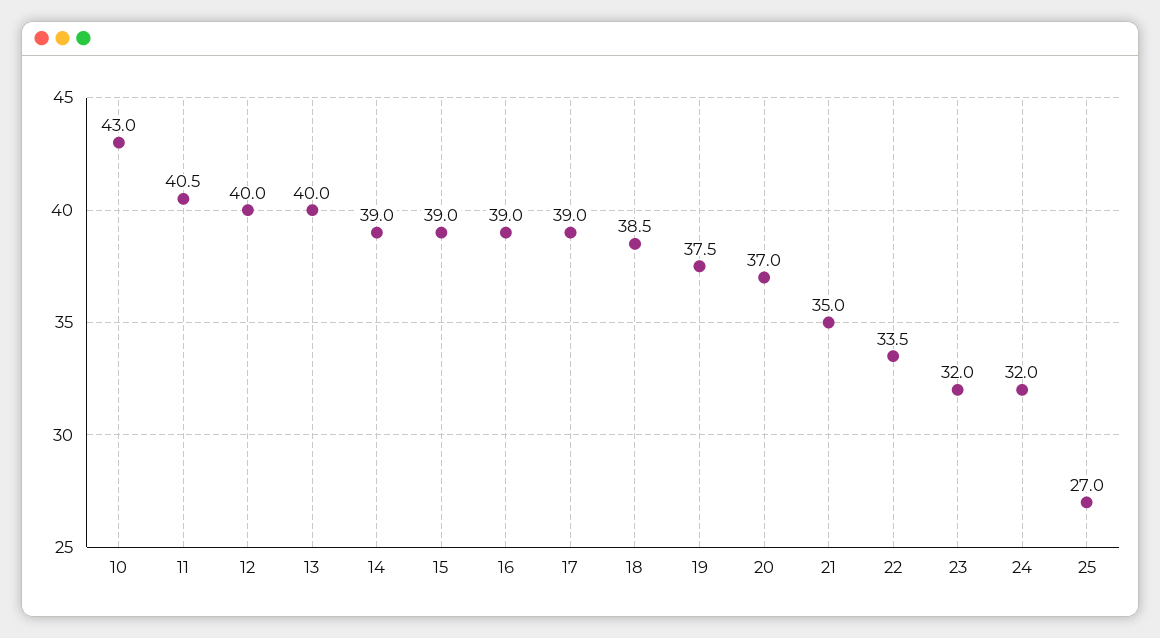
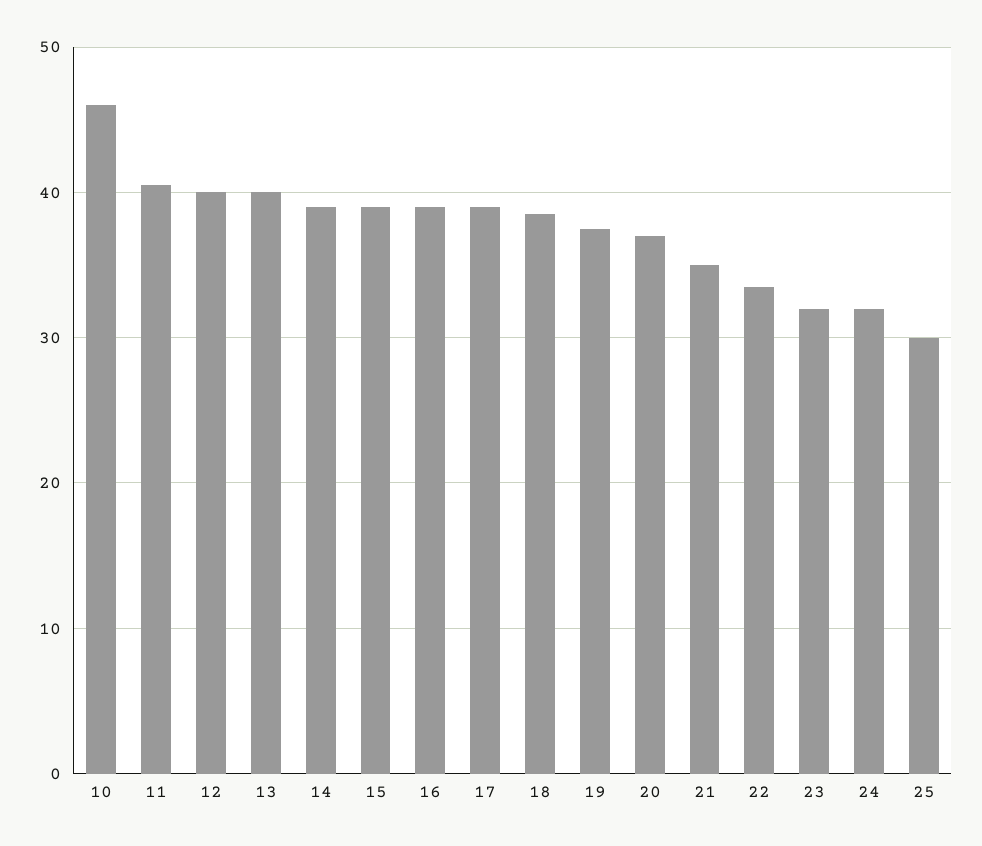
  {
-   "10": 43,
+   "10": 46,
    "11": 40.5,
    "12": 40,
    "13": 40,
    "14": 39,
    "15": 39,
    "16": 39,
    "17": 39,
    "18": 38.5,
    "19": 37.5,
    "20": 37,
    "21": 35,
    "22": 33.5,
    "23": 32,
    "24": 32,
-   "25": 27
+   "25": 30
  }

